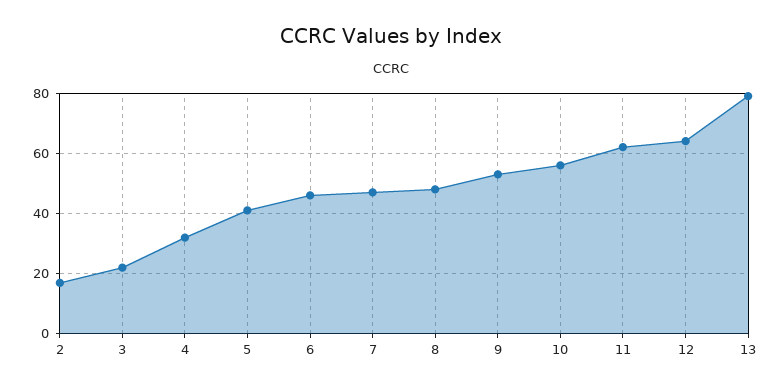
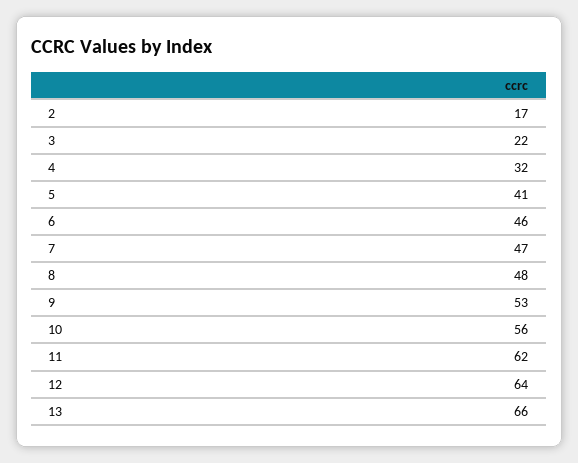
  {
    "2": 17,
    "3": 22,
    "4": 32,
    "5": 41,
    "6": 46,
    "7": 47,
    "8": 48,
    "9": 53,
    "10": 56,
    "11": 62,
    "12": 64,
-   "13": 80
+   "13": 66
  }

